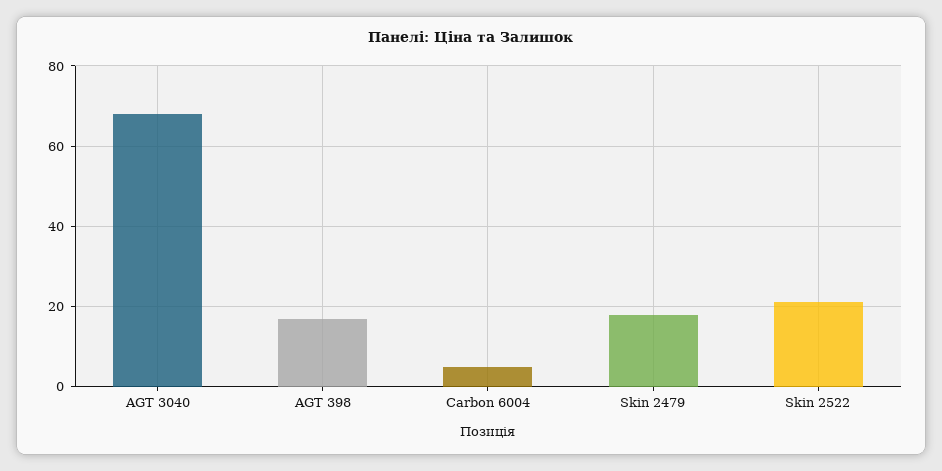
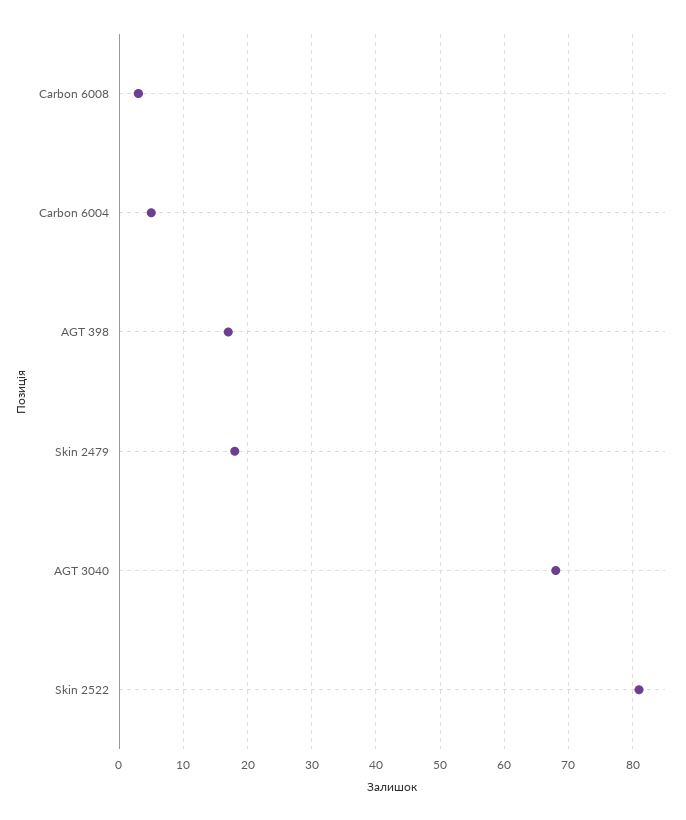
  {
    "AGT 3040": 68,
    "AGT 398": 17,
    "Carbon 6004": 5,
    "Skin 2479": 18,
-   "Skin 2522": 20
+   "Skin 2522": 81,
+   "Carbon 6008": 3
  }

